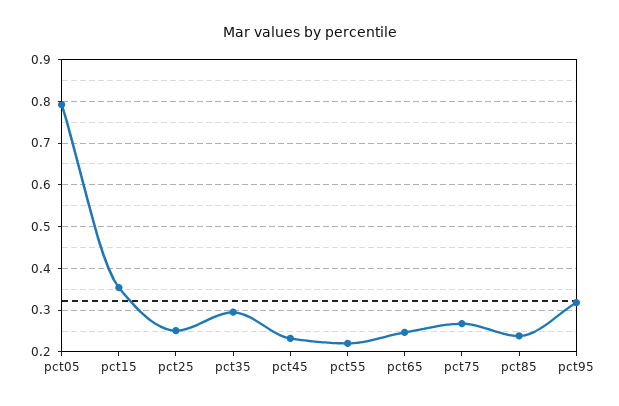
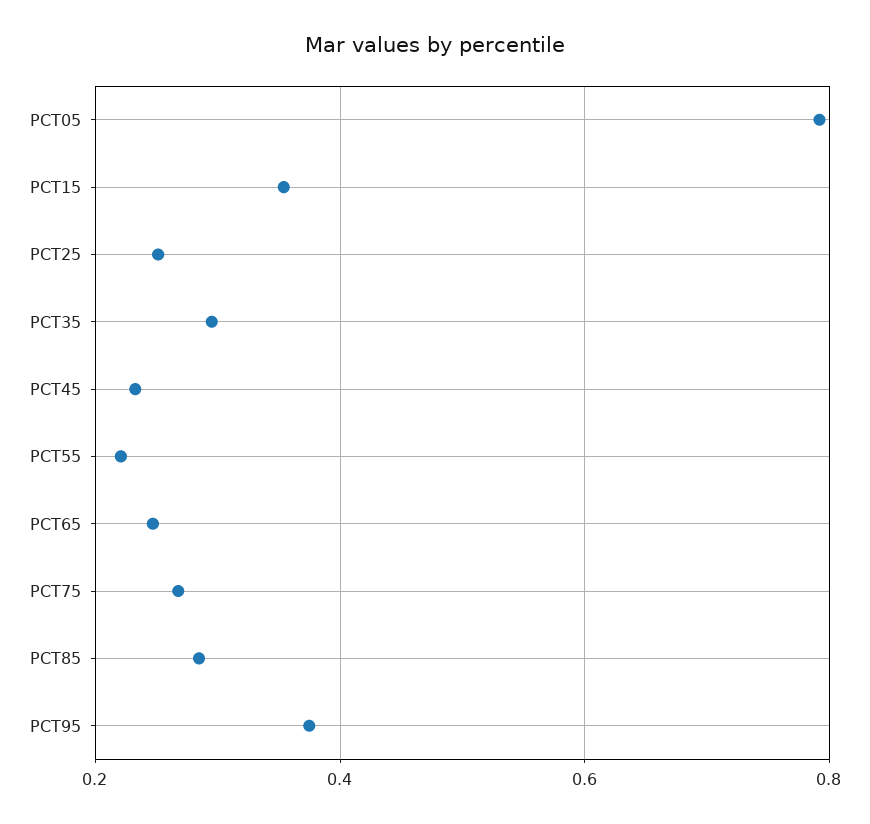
  {
    "pct05": 0.8,
    "pct15": 0.36,
    "pct25": 0.26,
    "pct35": 0.3,
    "pct45": 0.24,
    "pct55": 0.22,
    "pct65": 0.24,
    "pct75": 0.26,
-   "pct85": 0.24,
+   "pct85": 0.28,
-   "pct95": 0.32
+   "pct95": 0.38
  }

